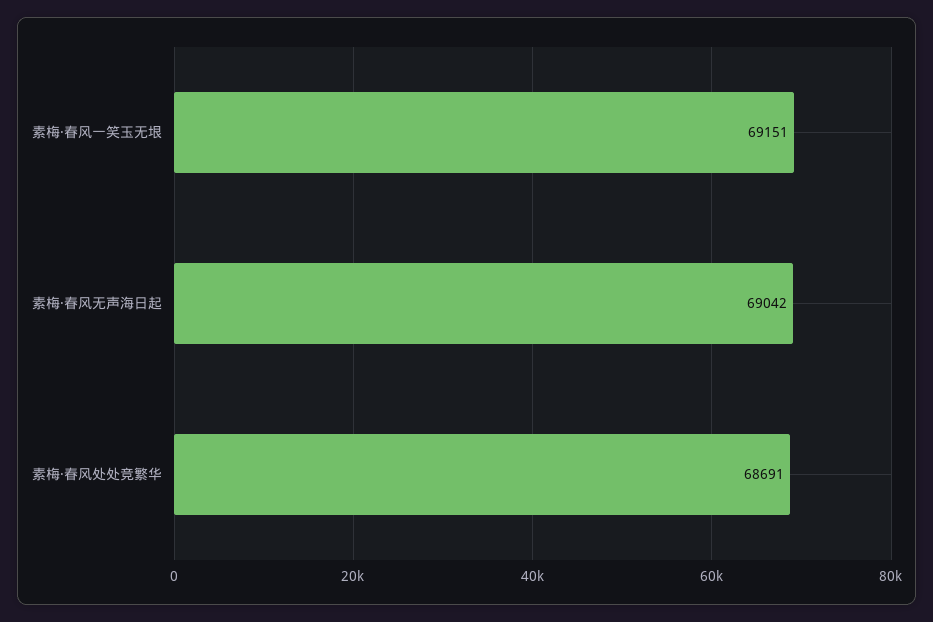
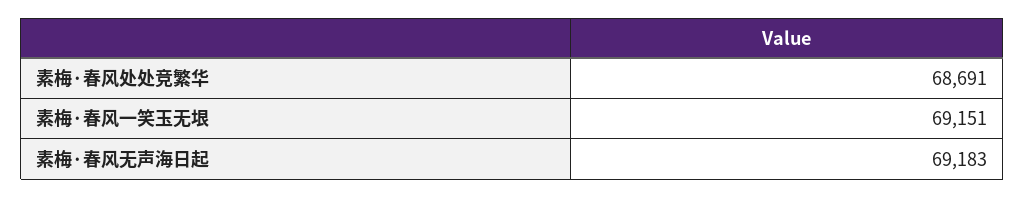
  {
    "素梅·春风一笑玉无垠": 69151,
-   "素梅·春风无声海日起": 69042,
+   "素梅·春风无声海日起": 69183,
    "素梅·春风处处竞繁华": 68691
  }

